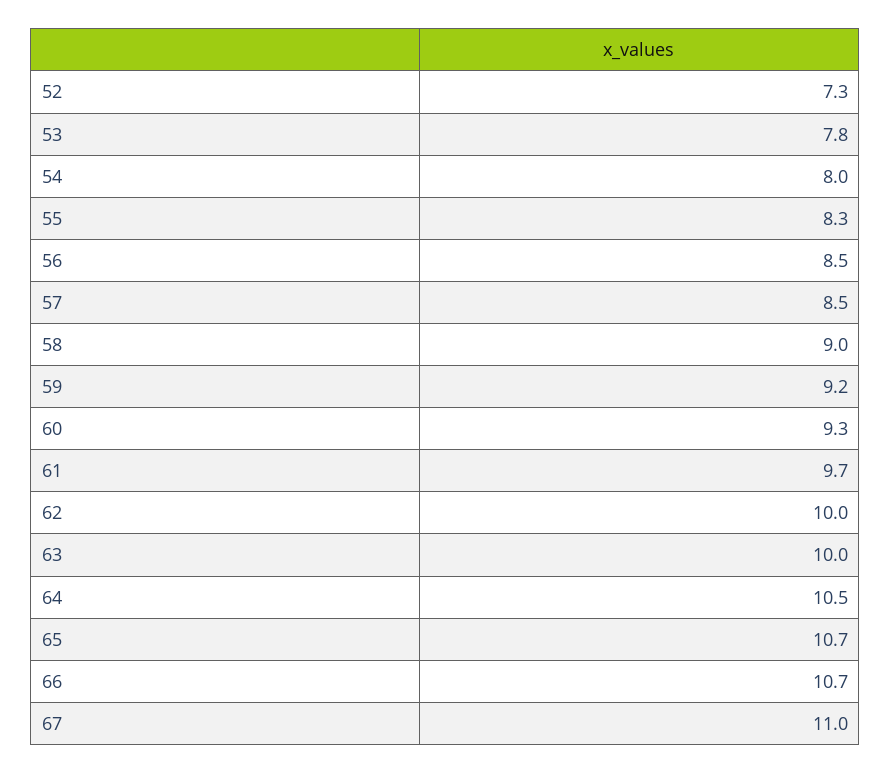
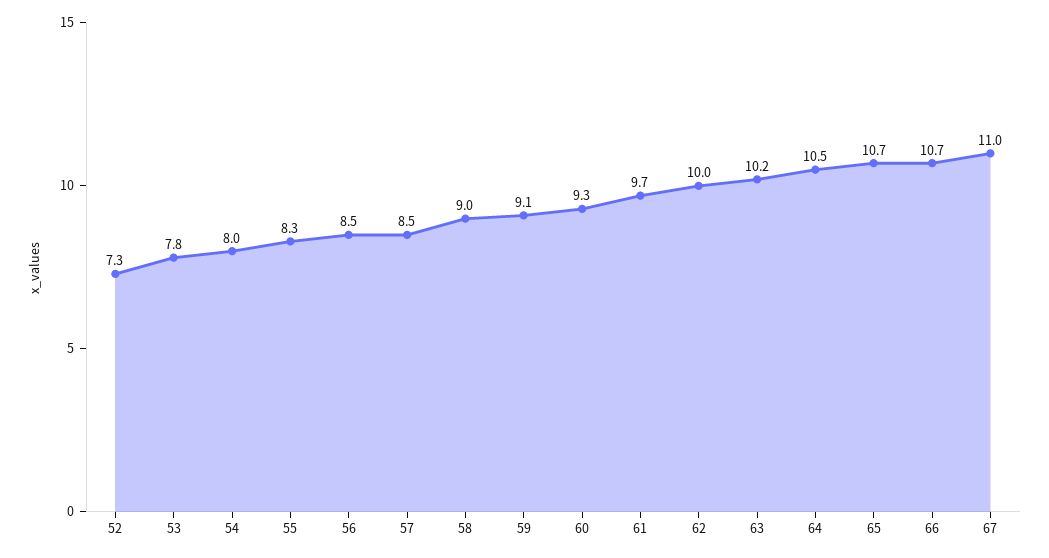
  {
    "52": 7.3,
    "53": 7.8,
    "54": 8,
    "55": 8.3,
    "56": 8.5,
    "57": 8.5,
    "58": 9,
-   "59": 9.2,
+   "59": 9.1,
    "60": 9.3,
    "61": 9.7,
    "62": 10,
-   "63": 10,
+   "63": 10.2,
    "64": 10.5,
    "65": 10.7,
    "66": 10.7,
    "67": 11
  }

